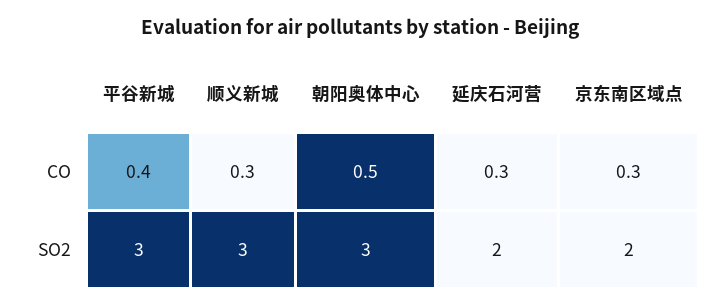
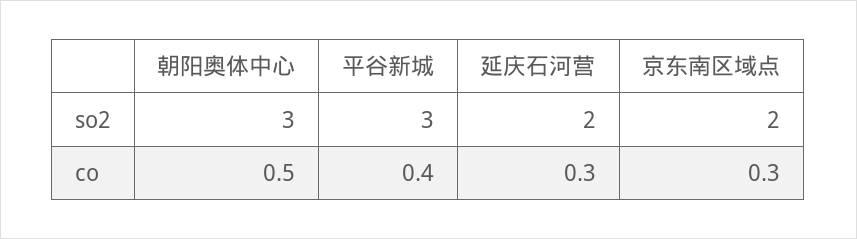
  {
    "平谷新城": {
      "CO": 0.4,
      "SO2": 3
    },
-   "顺义新城": {
-     "CO": 0.3,
-     "SO2": 3
-   },
    "朝阳奥体中心": {
      "CO": 0.5,
      "SO2": 3
    },
    "延庆石河营": {
      "CO": 0.3,
      "SO2": 2
    },
    "京东南区域点": {
      "CO": 0.3,
      "SO2": 2
    }
  }

